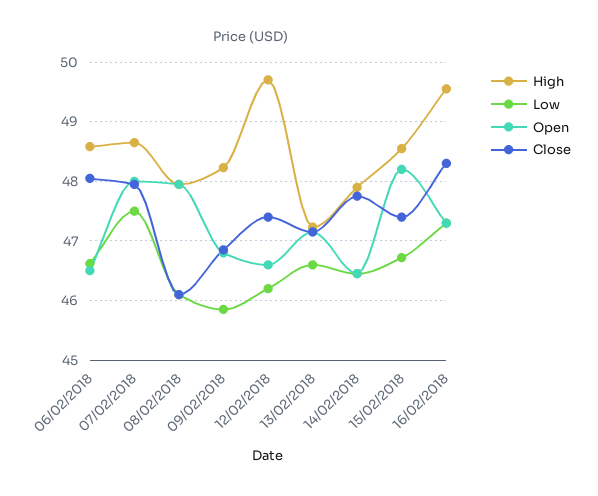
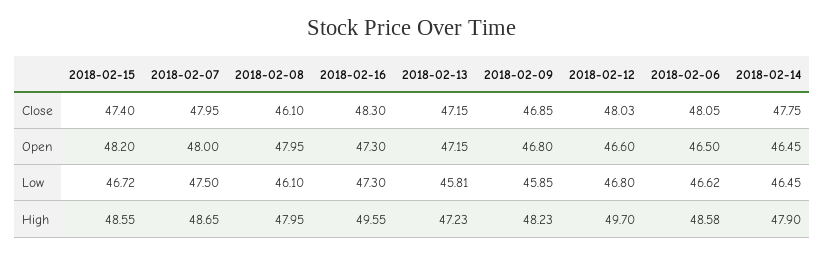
  {
    "High": {
      "06/02/2018": 48.58,
      "07/02/2018": 48.65,
      "08/02/2018": 47.95,
      "09/02/2018": 48.23,
      "12/02/2018": 49.7,
      "13/02/2018": 47.23,
      "14/02/2018": 47.9,
      "15/02/2018": 48.55,
      "16/02/2018": 49.55
    },
    "Low": {
      "06/02/2018": 46.62,
      "07/02/2018": 47.5,
      "08/02/2018": 46.1,
      "09/02/2018": 45.85,
-     "12/02/2018": 46.2,
+     "12/02/2018": 46.8,
-     "13/02/2018": 46.6,
+     "13/02/2018": 45.81,
      "14/02/2018": 46.45,
      "15/02/2018": 46.72,
      "16/02/2018": 47.3
    },
    "Open": {
      "06/02/2018": 46.5,
      "07/02/2018": 48,
      "08/02/2018": 47.95,
      "09/02/2018": 46.8,
      "12/02/2018": 46.6,
      "13/02/2018": 47.15,
      "14/02/2018": 46.45,
      "15/02/2018": 48.2,
      "16/02/2018": 47.3
    },
    "Close": {
      "06/02/2018": 48.05,
      "07/02/2018": 47.95,
      "08/02/2018": 46.1,
      "09/02/2018": 46.85,
-     "12/02/2018": 47.4,
+     "12/02/2018": 48.03,
      "13/02/2018": 47.15,
      "14/02/2018": 47.75,
      "15/02/2018": 47.4,
      "16/02/2018": 48.3
    }
  }

